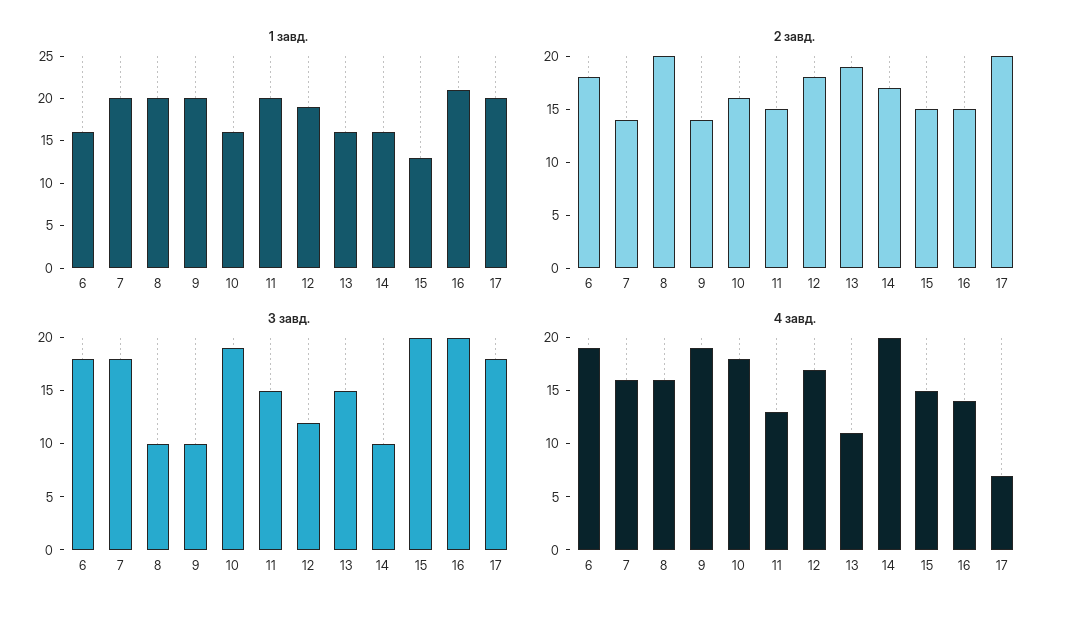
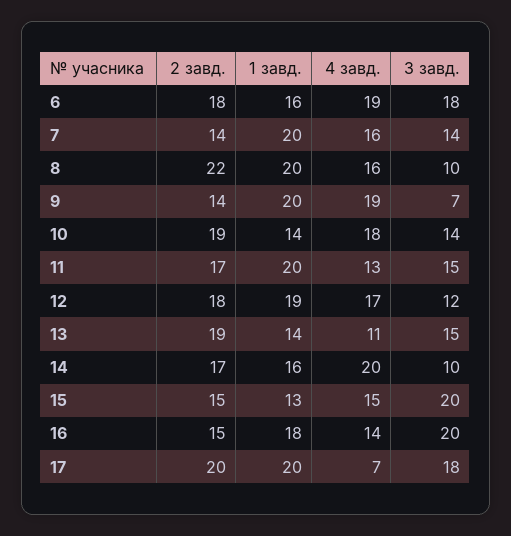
  {
    "1 завд.": {
      "6": 16,
      "7": 20,
      "8": 20,
      "9": 20,
-     "10": 16,
+     "10": 14,
      "11": 20,
      "12": 19,
-     "13": 16,
+     "13": 14,
      "14": 16,
      "15": 13,
-     "16": 21,
+     "16": 18,
      "17": 20
    },
    "2 завд.": {
      "6": 18,
      "7": 14,
-     "8": 20,
+     "8": 22,
      "9": 14,
-     "10": 16,
+     "10": 19,
-     "11": 15,
+     "11": 17,
      "12": 18,
      "13": 19,
      "14": 17,
      "15": 15,
      "16": 15,
      "17": 20
    },
    "3 завд.": {
      "6": 18,
-     "7": 18,
+     "7": 14,
      "8": 10,
-     "9": 10,
+     "9": 7,
-     "10": 19,
+     "10": 14,
      "11": 15,
      "12": 12,
      "13": 15,
      "14": 10,
      "15": 20,
      "16": 20,
      "17": 18
    },
    "4 завд.": {
      "6": 19,
      "7": 16,
      "8": 16,
      "9": 19,
      "10": 18,
      "11": 13,
      "12": 17,
      "13": 11,
      "14": 20,
      "15": 15,
      "16": 14,
      "17": 7
    }
  }

